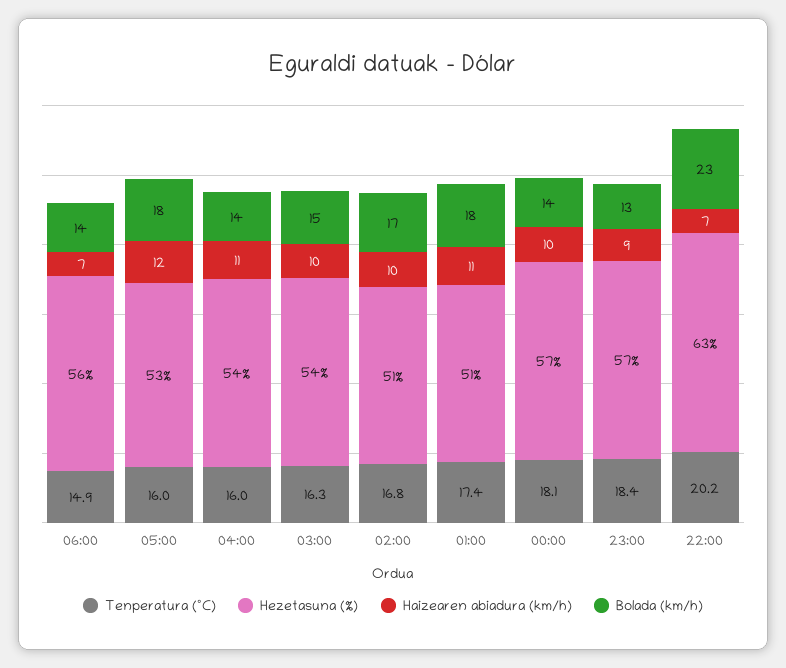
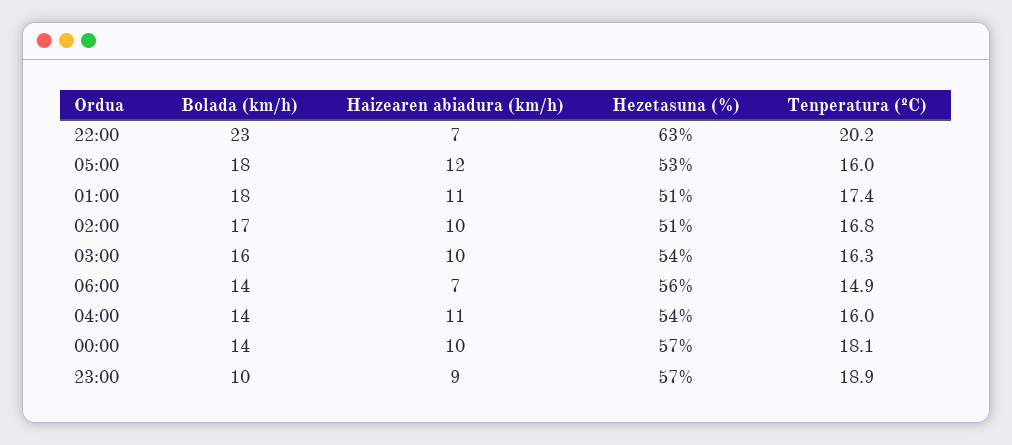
  {
    "Tenperatura (ºC)": {
      "06:00": 14.9,
      "05:00": 16,
      "04:00": 16,
      "03:00": 16.3,
      "02:00": 16.8,
      "01:00": 17.4,
      "00:00": 18.1,
-     "23:00": 18.4,
+     "23:00": 18.9,
      "22:00": 20.2
    },
    "Hezetasuna (%)": {
      "06:00": 56,
      "05:00": 53,
      "04:00": 54,
      "03:00": 54,
      "02:00": 51,
      "01:00": 51,
      "00:00": 57,
      "23:00": 57,
      "22:00": 63
    },
    "Haizearen abiadura (km/h)": {
      "06:00": 7,
      "05:00": 12,
      "04:00": 11,
      "03:00": 10,
      "02:00": 10,
      "01:00": 11,
      "00:00": 10,
      "23:00": 9,
      "22:00": 7
    },
    "Bolada (km/h)": {
      "06:00": 14,
      "05:00": 18,
      "04:00": 14,
-     "03:00": 15,
+     "03:00": 16,
      "02:00": 17,
      "01:00": 18,
      "00:00": 14,
-     "23:00": 13,
+     "23:00": 10,
      "22:00": 23
    }
  }

